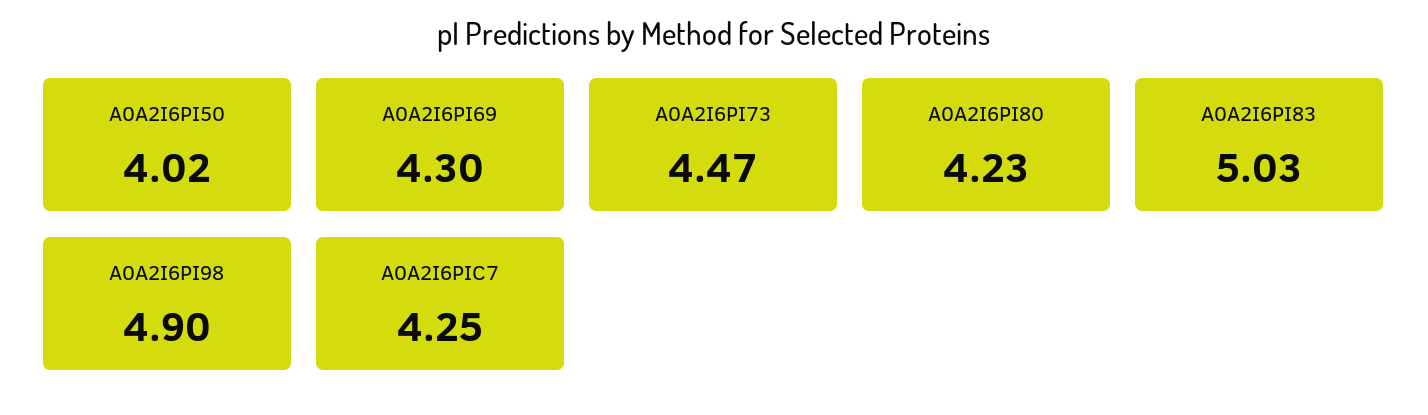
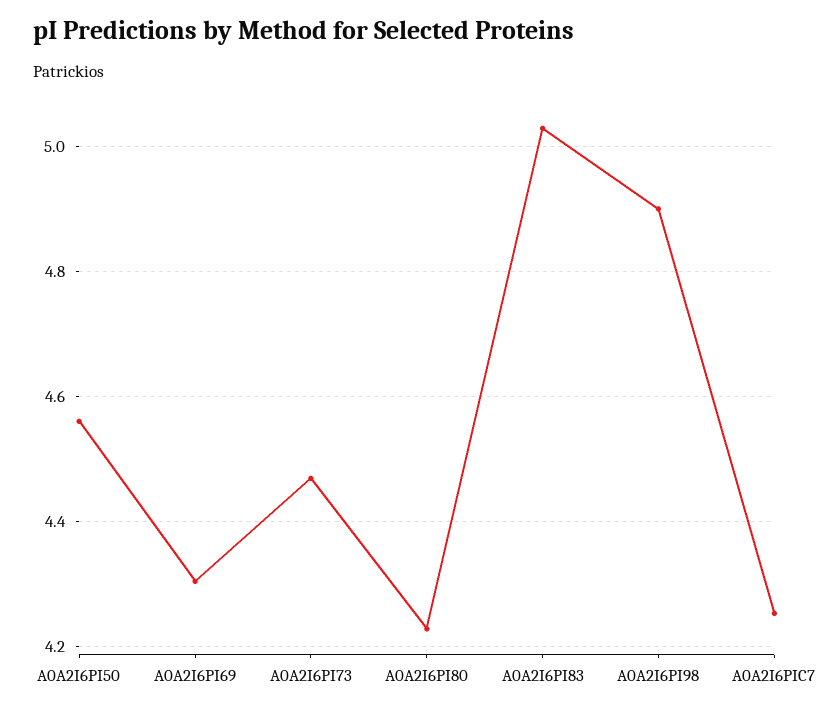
  {
-   "A0A2I6PI50": 4.02,
+   "A0A2I6PI50": 4.56,
    "A0A2I6PI69": 4.3,
    "A0A2I6PI73": 4.47,
    "A0A2I6PI80": 4.23,
    "A0A2I6PI83": 5.03,
    "A0A2I6PI98": 4.9,
    "A0A2I6PIC7": 4.25
  }

